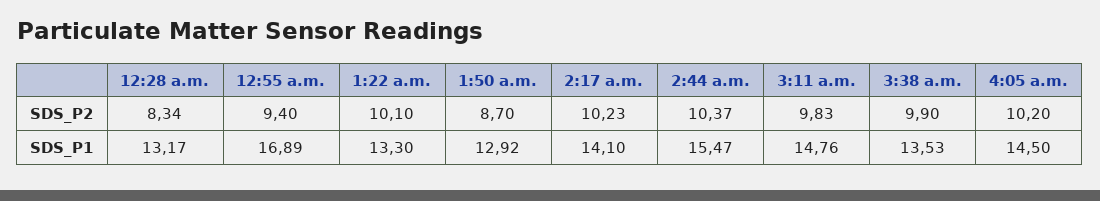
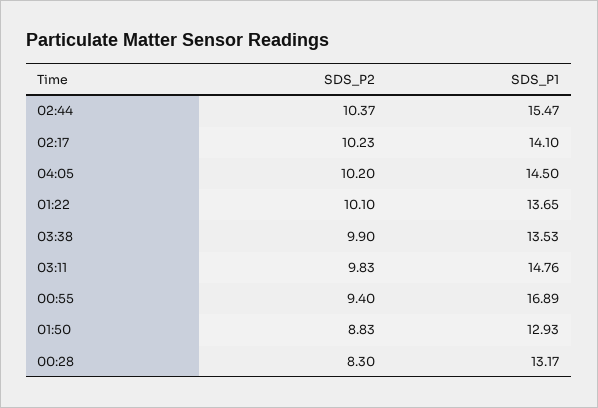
  {
    "12:28 a.m.": {
-     "SDS_P2": 8.34,
+     "SDS_P2": 8.3,
      "SDS_P1": 13.17
    },
    "12:55 a.m.": {
      "SDS_P2": 9.4,
      "SDS_P1": 16.89
    },
    "1:22 a.m.": {
      "SDS_P2": 10.1,
-     "SDS_P1": 13.3
+     "SDS_P1": 13.65
    },
    "1:50 a.m.": {
-     "SDS_P2": 8.7,
+     "SDS_P2": 8.83,
-     "SDS_P1": 12.92
+     "SDS_P1": 12.93
    },
    "2:17 a.m.": {
      "SDS_P2": 10.23,
      "SDS_P1": 14.1
    },
    "2:44 a.m.": {
      "SDS_P2": 10.37,
      "SDS_P1": 15.47
    },
    "3:11 a.m.": {
      "SDS_P2": 9.83,
      "SDS_P1": 14.76
    },
    "3:38 a.m.": {
      "SDS_P2": 9.9,
      "SDS_P1": 13.53
    },
    "4:05 a.m.": {
      "SDS_P2": 10.2,
      "SDS_P1": 14.5
    }
  }

